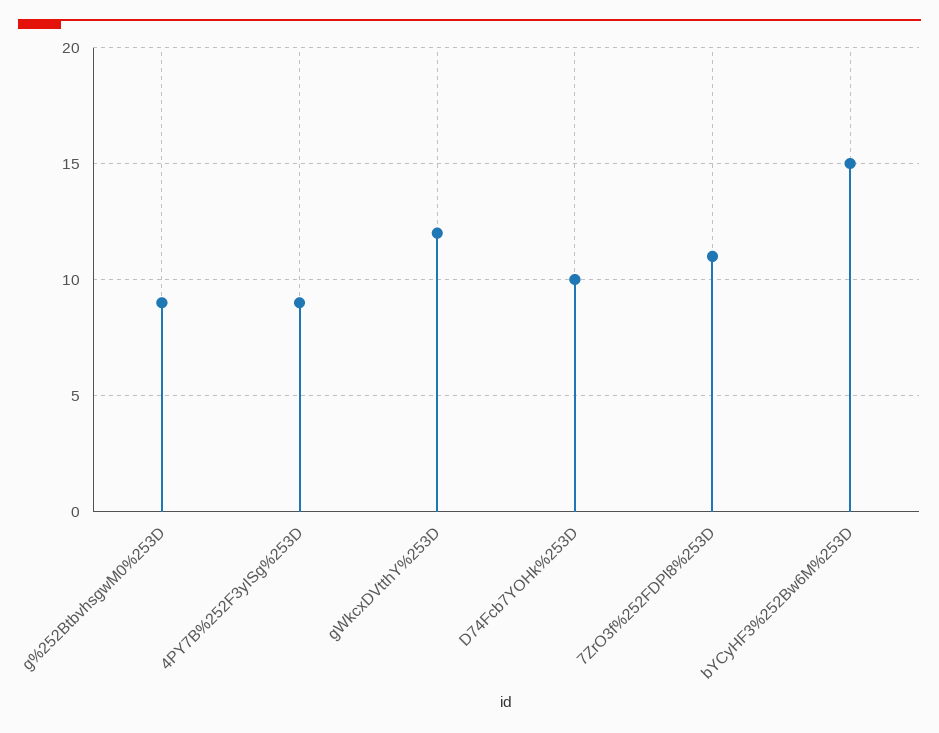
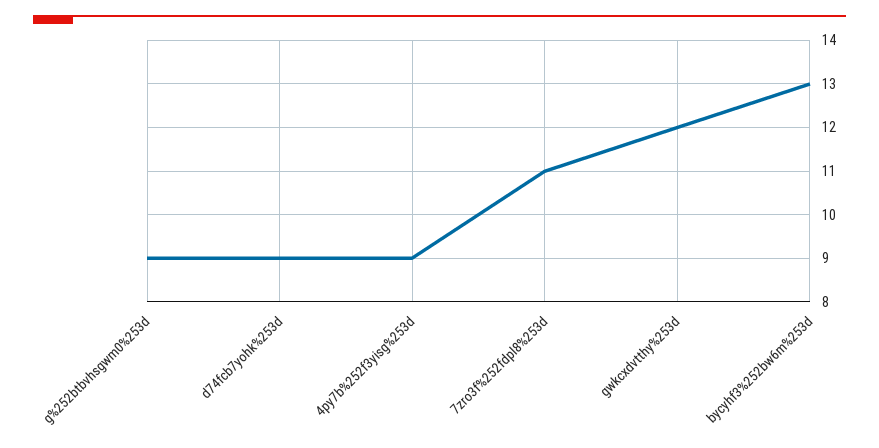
  {
    "g%252BtbvhsgwM0%253D": 9,
    "4PY7B%252F3yISg%253D": 9,
    "gWkcxDVtthY%253D": 12,
-   "D74Fcb7YOHk%253D": 10,
+   "D74Fcb7YOHk%253D": 9,
    "7ZrO3f%252FDPl8%253D": 11,
-   "bYCyHF3%252Bw6M%253D": 15
+   "bYCyHF3%252Bw6M%253D": 13
  }

